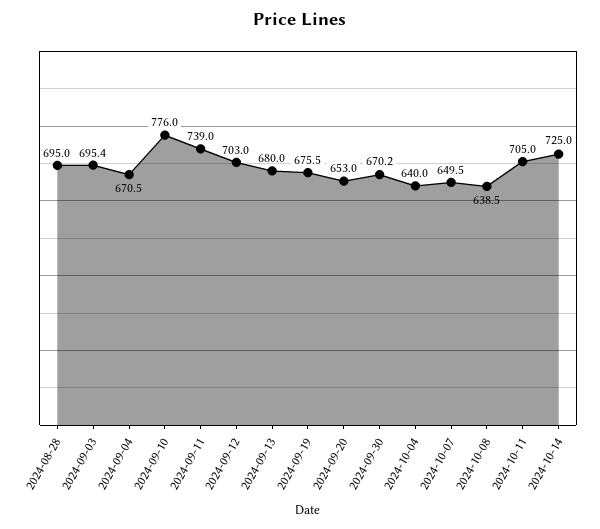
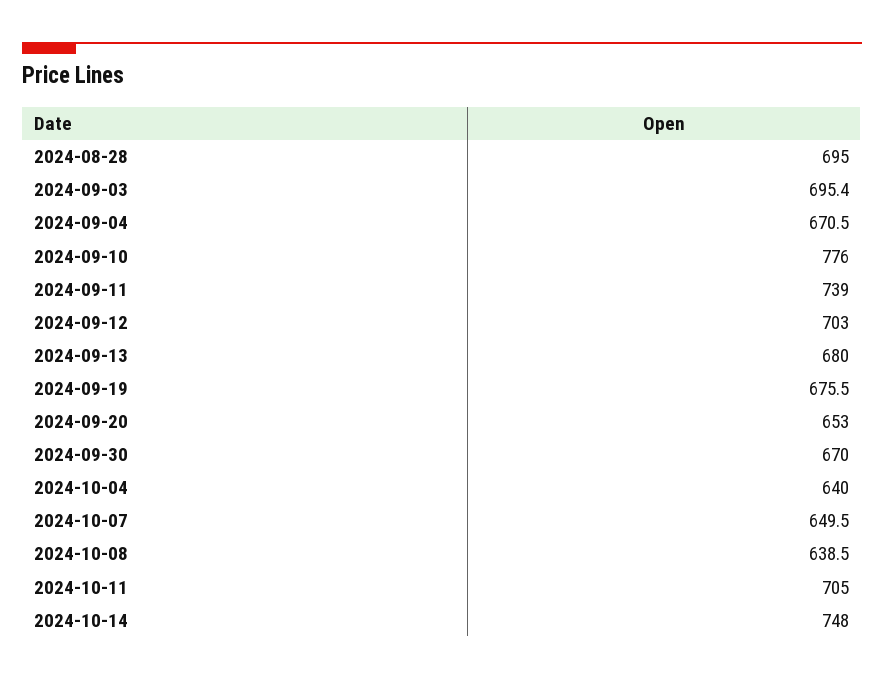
  {
    "2024-08-28": 695,
    "2024-09-03": 695.4,
    "2024-09-04": 670.5,
    "2024-09-10": 776,
    "2024-09-11": 739,
    "2024-09-12": 703,
    "2024-09-13": 680,
    "2024-09-19": 675.5,
    "2024-09-20": 653,
-   "2024-09-30": 670.2,
+   "2024-09-30": 670,
    "2024-10-04": 640,
    "2024-10-07": 649.5,
    "2024-10-08": 638.5,
    "2024-10-11": 705,
-   "2024-10-14": 725
+   "2024-10-14": 748
  }

